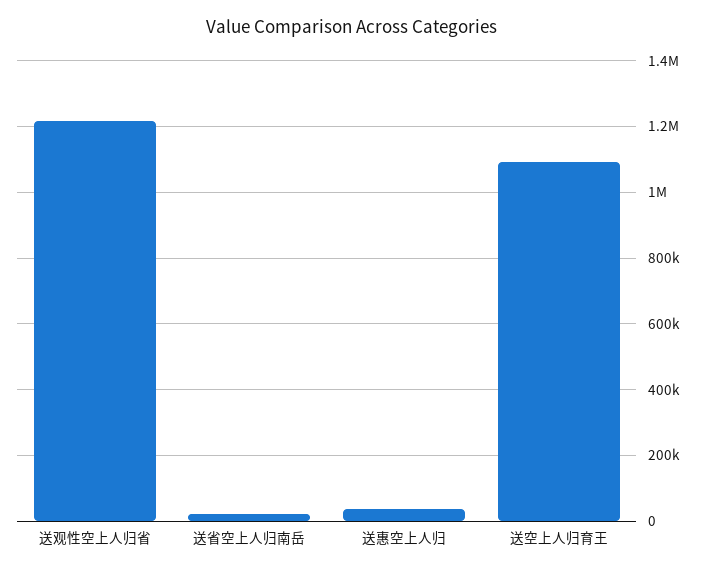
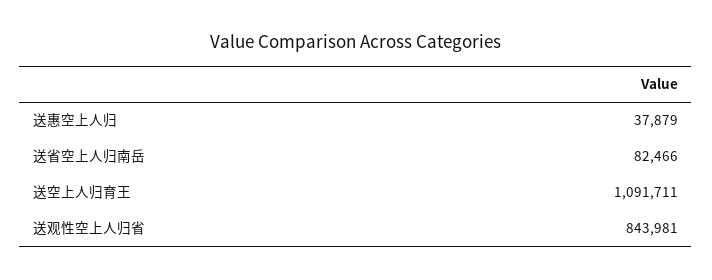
  {
-   "送观性空上人归省": 1220000,
+   "送观性空上人归省": 843981,
-   "送省空上人归南岳": 20000,
+   "送省空上人归南岳": 82466,
    "送惠空上人归": 37879,
    "送空上人归育王": 1091711
  }

